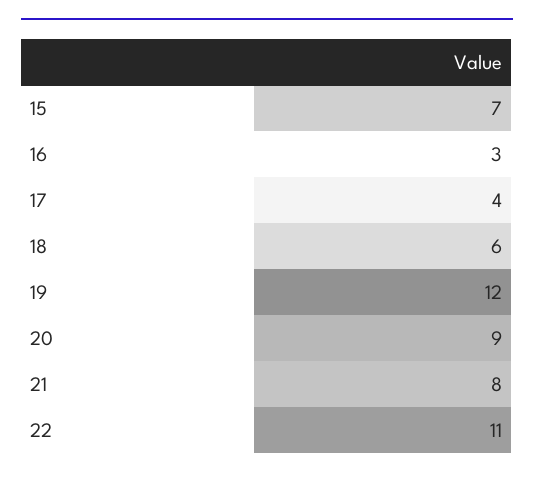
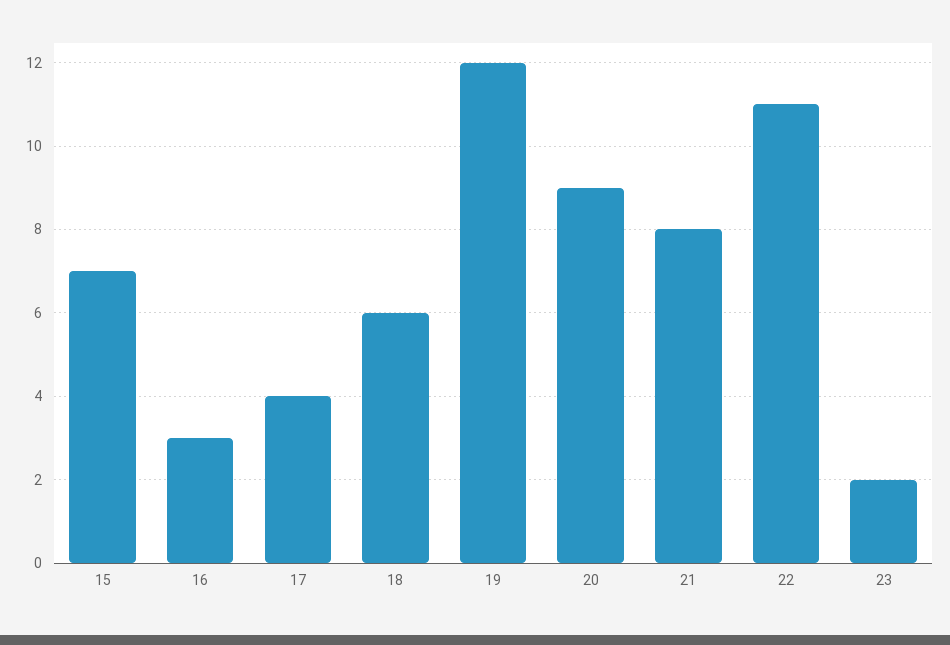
  {
    "15": 7,
    "16": 3,
    "17": 4,
    "18": 6,
    "19": 12,
    "20": 9,
    "21": 8,
-   "22": 11
+   "22": 11,
+   "23": 2
  }

